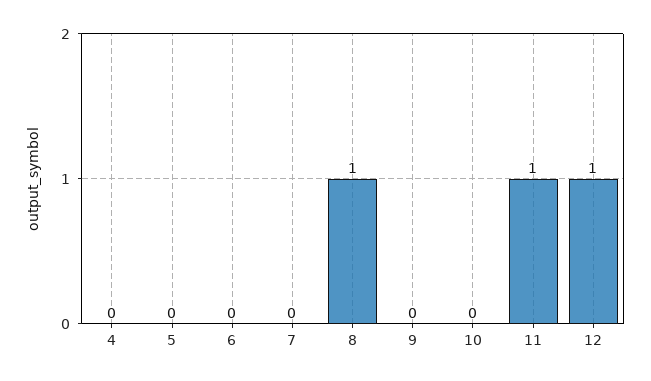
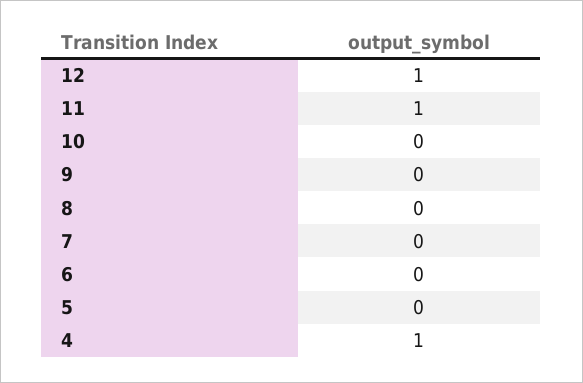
  {
-   "4": 0,
+   "4": 1,
    "5": 0,
    "6": 0,
    "7": 0,
-   "8": 1,
+   "8": 0,
    "9": 0,
    "10": 0,
    "11": 1,
    "12": 1
  }

